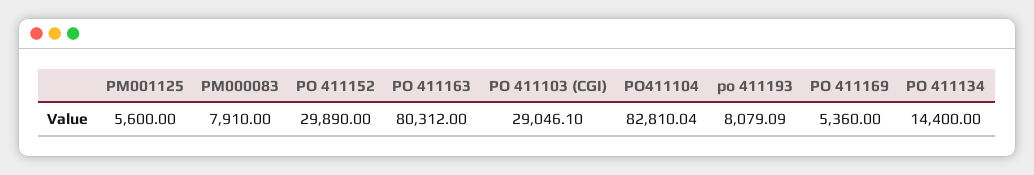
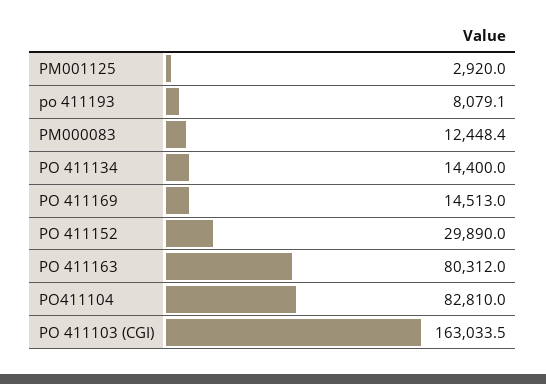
  {
-   "PM001125": 5600,
+   "PM001125": 2920,
-   "PM000083": 7910,
+   "PM000083": 12448.4,
    "PO 411152": 29890,
    "PO 411163": 80312,
-   "PO 411103 (CGI)": 29046.1,
+   "PO 411103 (CGI)": 163033.5,
    "PO411104": 82810.04,
    "po 411193": 8079.09,
-   "PO 411169": 5360,
+   "PO 411169": 14513,
    "PO 411134": 14400
  }

